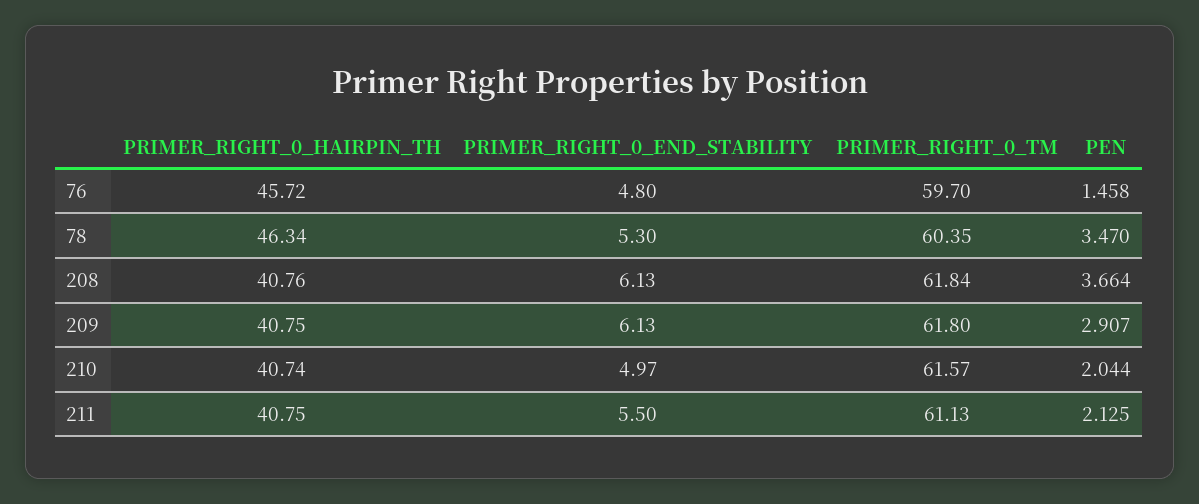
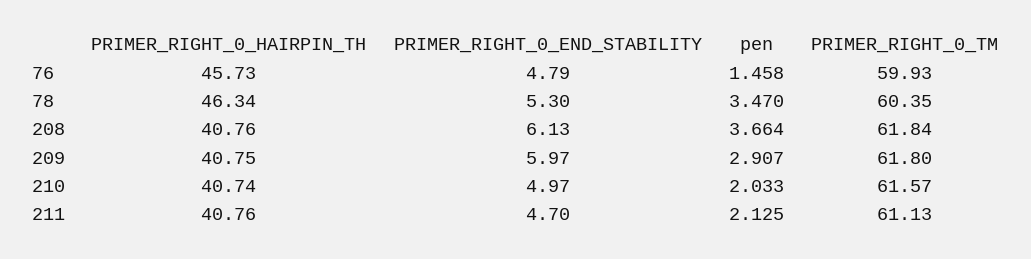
  {
    "PRIMER_RIGHT_0_HAIRPIN_TH": {
-     "76": 45.72,
+     "76": 45.73,
      "78": 46.34,
      "208": 40.76,
      "209": 40.75,
      "210": 40.74,
-     "211": 40.75
+     "211": 40.76
    },
    "PRIMER_RIGHT_0_END_STABILITY": {
-     "76": 4.8,
+     "76": 4.79,
      "78": 5.3,
      "208": 6.13,
-     "209": 6.13,
+     "209": 5.97,
      "210": 4.97,
-     "211": 5.5
+     "211": 4.7
    },
    "PRIMER_RIGHT_0_TM": {
-     "76": 59.7,
+     "76": 59.93,
      "78": 60.35,
      "208": 61.84,
      "209": 61.8,
      "210": 61.57,
      "211": 61.13
    },
    "PEN": {
      "76": 1.458,
      "78": 3.47,
      "208": 3.664,
      "209": 2.907,
-     "210": 2.044,
+     "210": 2.033,
      "211": 2.125
    }
  }

